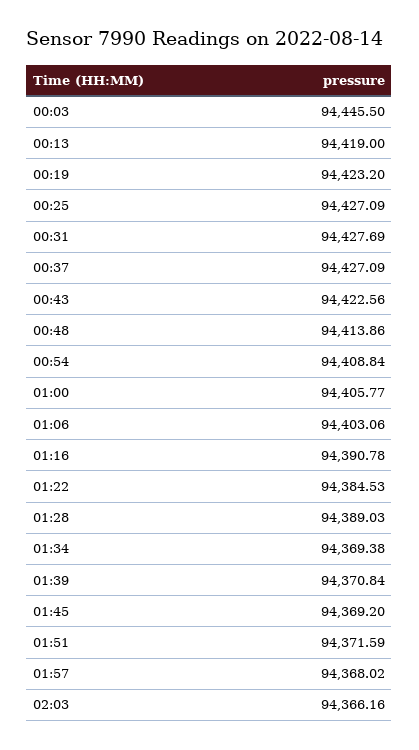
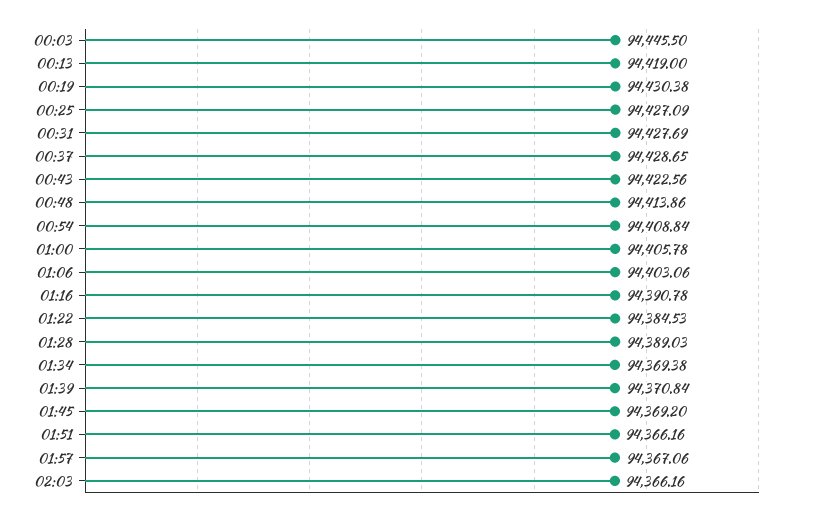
  {
    "00:03": 94445.5,
    "00:13": 94419,
-   "00:19": 94423.2,
+   "00:19": 94430.38,
    "00:25": 94427.09,
    "00:31": 94427.69,
-   "00:37": 94427.09,
+   "00:37": 94428.65,
    "00:43": 94422.56,
    "00:48": 94413.86,
    "00:54": 94408.84,
-   "01:00": 94405.77,
+   "01:00": 94405.78,
    "01:06": 94403.06,
    "01:16": 94390.78,
    "01:22": 94384.53,
    "01:28": 94389.03,
    "01:34": 94369.38,
    "01:39": 94370.84,
    "01:45": 94369.2,
-   "01:51": 94371.59,
+   "01:51": 94366.16,
-   "01:57": 94368.02,
+   "01:57": 94367.06,
    "02:03": 94366.16
  }

